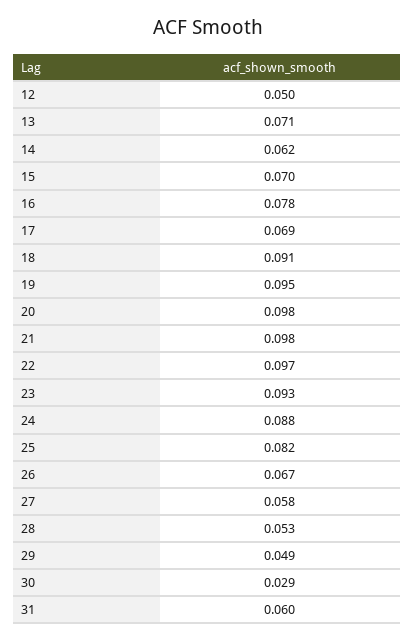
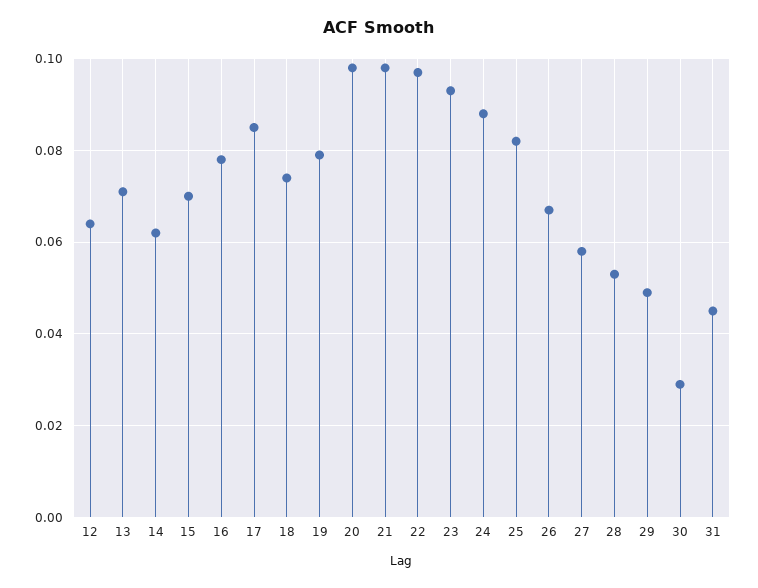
  {
-   "12": 0.05,
+   "12": 0.065,
    "13": 0.071,
    "14": 0.062,
    "15": 0.07,
    "16": 0.078,
-   "17": 0.069,
+   "17": 0.085,
-   "18": 0.091,
+   "18": 0.075,
-   "19": 0.095,
+   "19": 0.08,
    "20": 0.098,
    "21": 0.098,
    "22": 0.097,
    "23": 0.093,
    "24": 0.088,
    "25": 0.082,
    "26": 0.067,
    "27": 0.058,
    "28": 0.053,
    "29": 0.049,
    "30": 0.029,
-   "31": 0.06
+   "31": 0.045
  }

